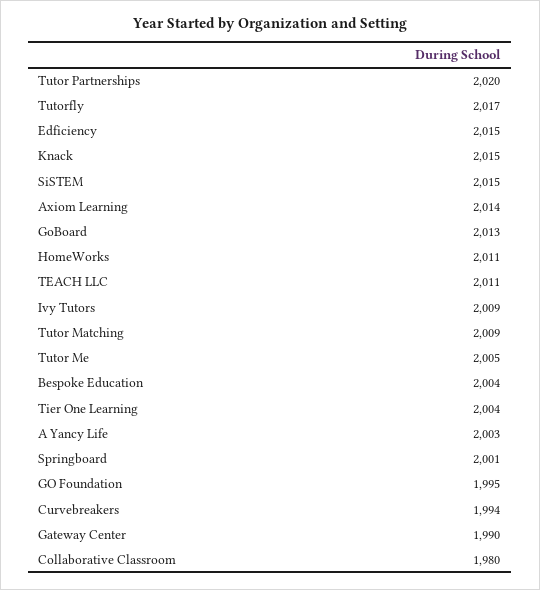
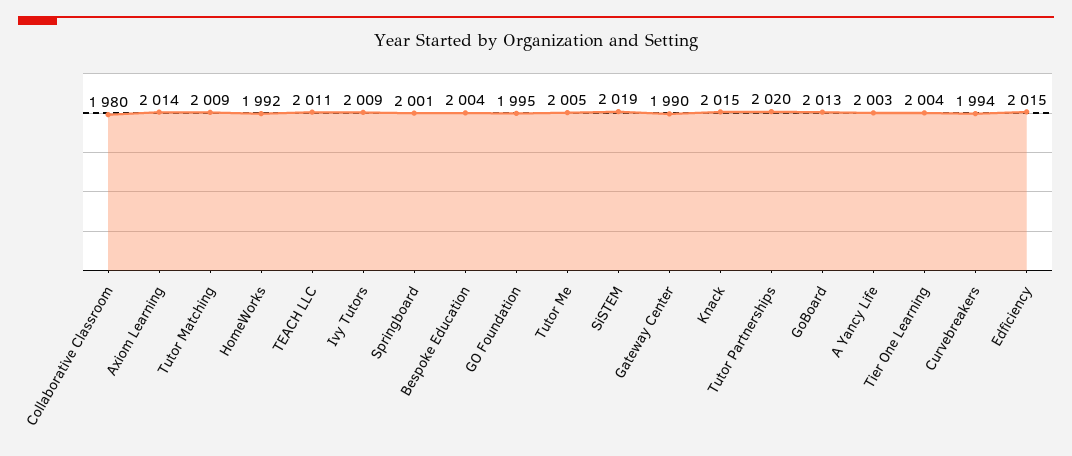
  {
    "Tutor Partnerships": 2020,
-   "Tutorfly": 2017,
    "Edficiency": 2015,
    "Knack": 2015,
-   "SiSTEM": 2015,
+   "SiSTEM": 2019,
    "Axiom Learning": 2014,
    "GoBoard": 2013,
-   "HomeWorks": 2011,
+   "HomeWorks": 1992,
    "TEACH LLC": 2011,
    "Ivy Tutors": 2009,
    "Tutor Matching": 2009,
    "Tutor Me": 2005,
    "Bespoke Education": 2004,
    "Tier One Learning": 2004,
    "A Yancy Life": 2003,
    "Springboard": 2001,
    "GO Foundation": 1995,
    "Curvebreakers": 1994,
    "Gateway Center": 1990,
    "Collaborative Classroom": 1980
  }

